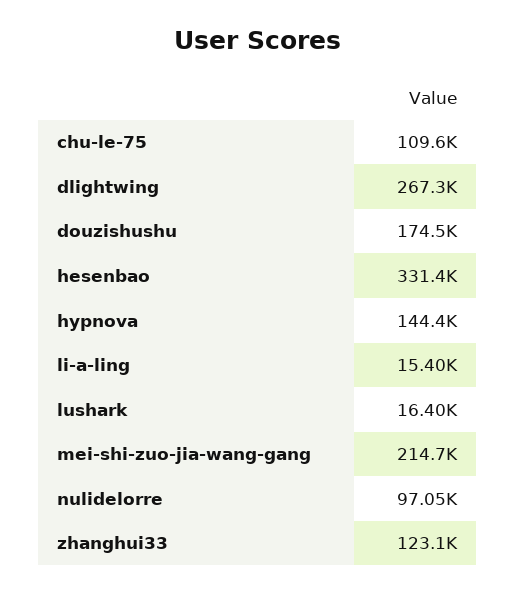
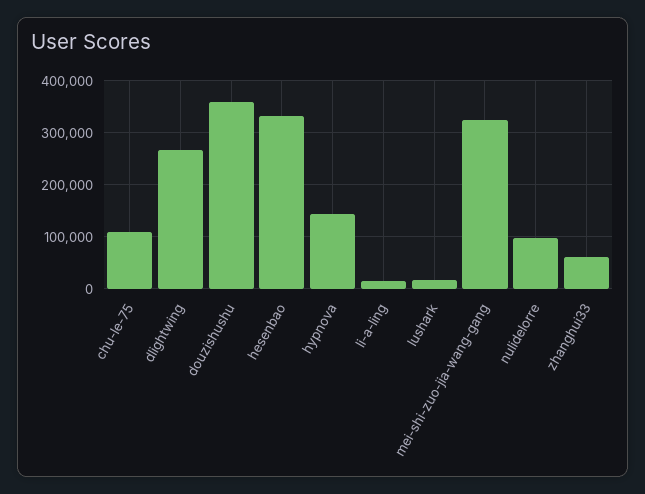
  {
    "chu-le-75": 109600,
    "dlightwing": 267300,
-   "douzishushu": 174500,
+   "douzishushu": 360000,
    "hesenbao": 331400,
    "hypnova": 144400,
    "li-a-ling": 15400,
    "lushark": 16400,
-   "mei-shi-zuo-jia-wang-gang": 214700,
+   "mei-shi-zuo-jia-wang-gang": 320000,
    "nulidelorre": 97050,
-   "zhanghui33": 123100
+   "zhanghui33": 60000
  }

